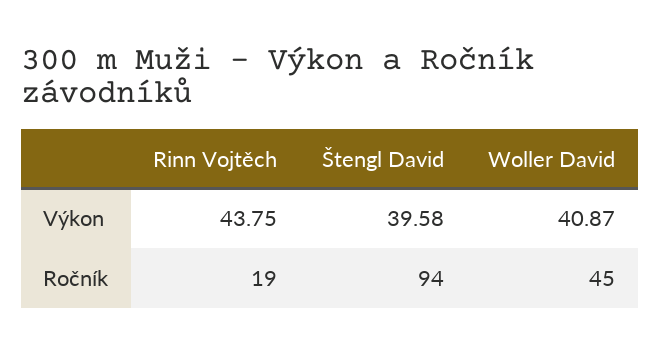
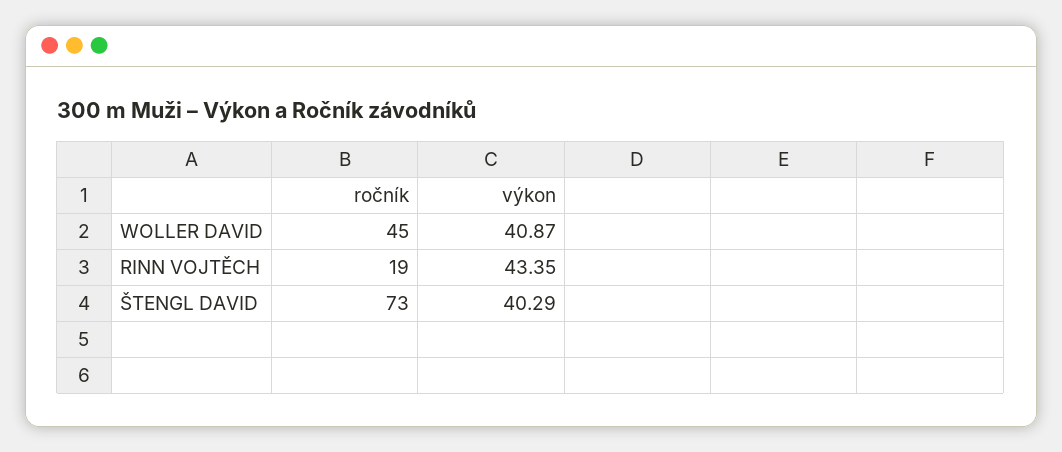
  {
    "Rinn Vojtěch": {
-     "Výkon": 43.75,
+     "Výkon": 43.35,
      "Ročník": 19
    },
    "Štengl David": {
-     "Výkon": 39.58,
+     "Výkon": 40.29,
-     "Ročník": 94
+     "Ročník": 73
    },
    "Woller David": {
      "Výkon": 40.87,
      "Ročník": 45
    }
  }

